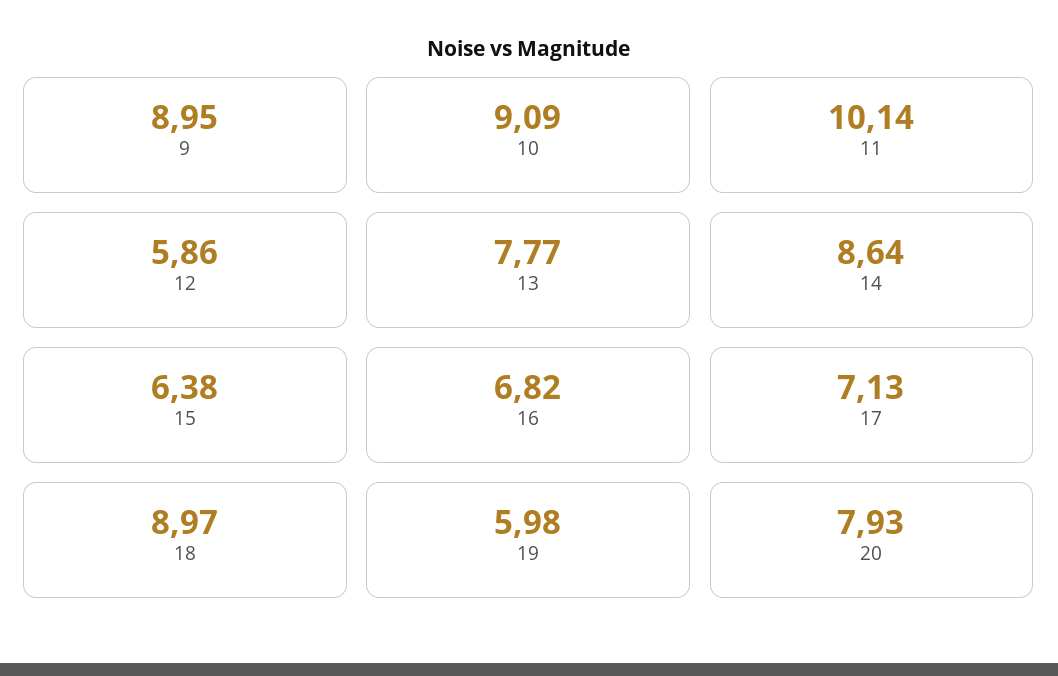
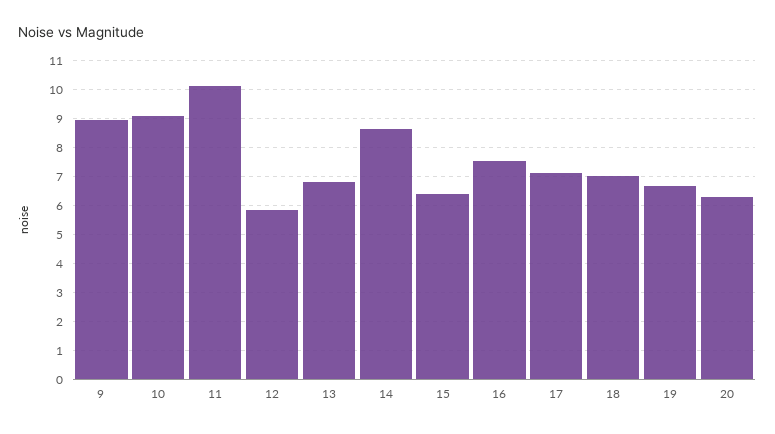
  {
    "9": 8.95,
    "10": 9.09,
    "11": 10.14,
    "12": 5.86,
-   "13": 7.77,
+   "13": 6.75,
    "14": 8.64,
    "15": 6.38,
-   "16": 6.82,
+   "16": 7.5,
    "17": 7.13,
-   "18": 8.97,
+   "18": 7,
-   "19": 5.98,
+   "19": 6.75,
-   "20": 7.93
+   "20": 6.25
  }

